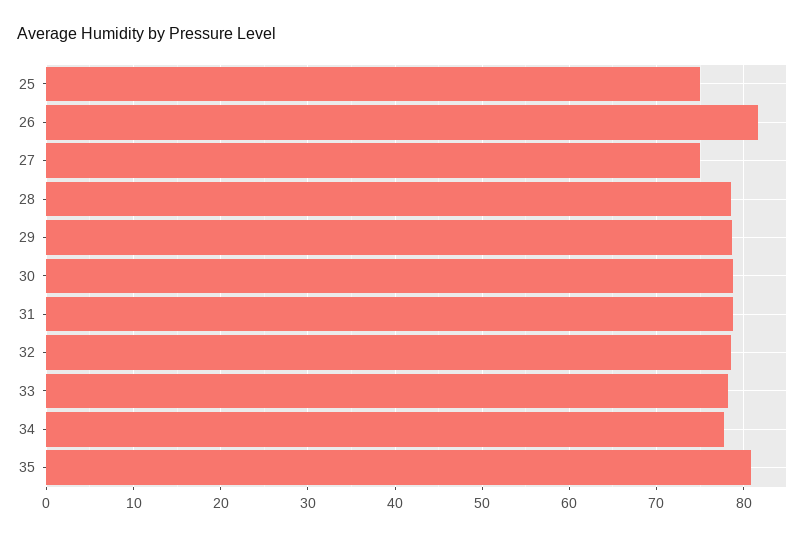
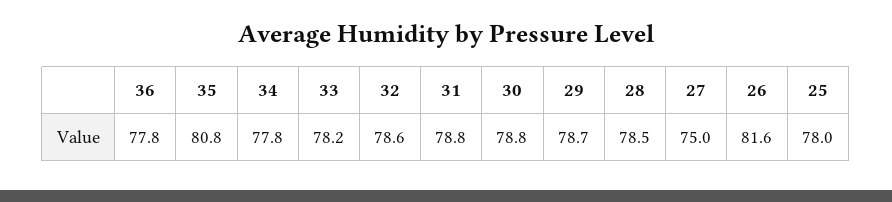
  {
-   "25": 75,
+   "25": 78,
    "26": 81.6,
    "27": 75,
    "28": 78.5,
    "29": 78.7,
    "30": 78.8,
    "31": 78.8,
    "32": 78.6,
    "33": 78.2,
    "34": 77.8,
-   "35": 80.8
+   "35": 80.8,
+   "36": 77.8
  }

